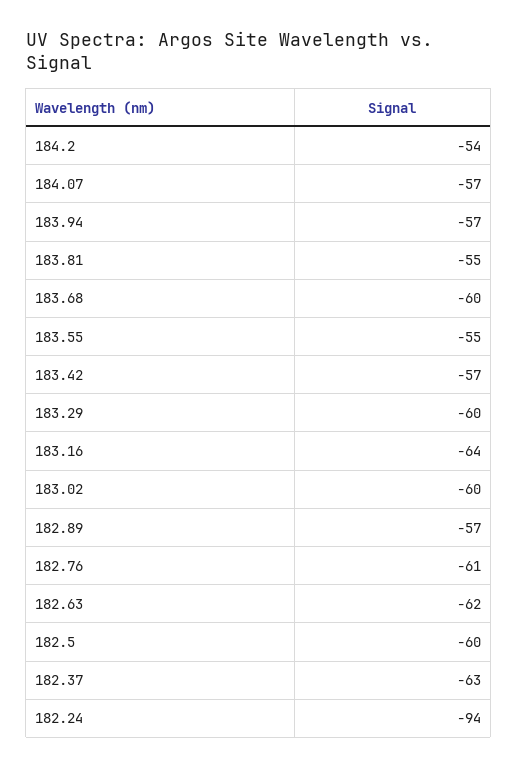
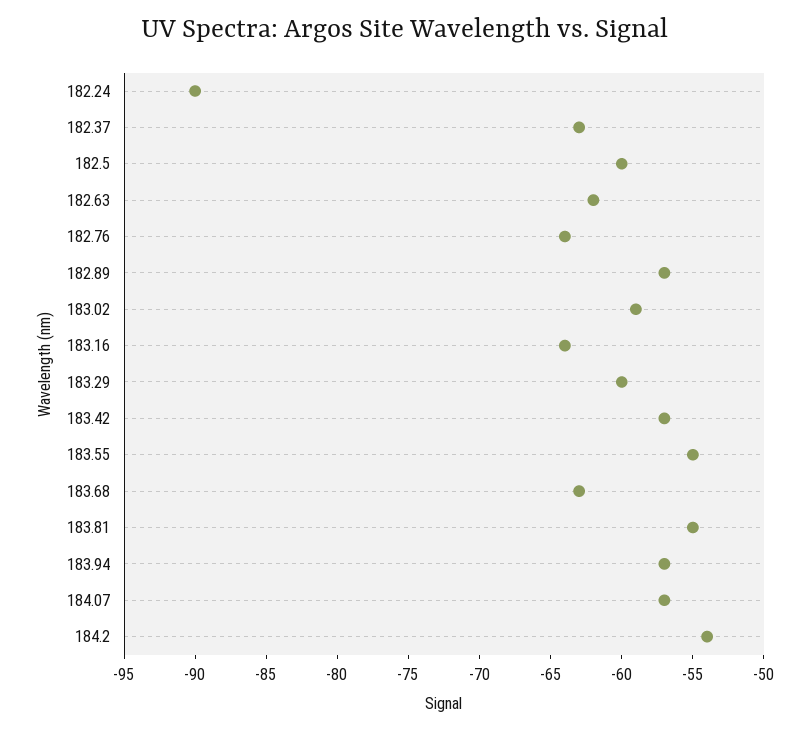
  {
    "184.2": -54,
    "184.07": -57,
    "183.94": -57,
    "183.81": -55,
-   "183.68": -60,
+   "183.68": -63,
    "183.55": -55,
    "183.42": -57,
    "183.29": -60,
    "183.16": -64,
-   "183.02": -60,
+   "183.02": -59,
    "182.89": -57,
-   "182.76": -61,
+   "182.76": -64,
    "182.63": -62,
    "182.5": -60,
    "182.37": -63,
-   "182.24": -94
+   "182.24": -90
  }

